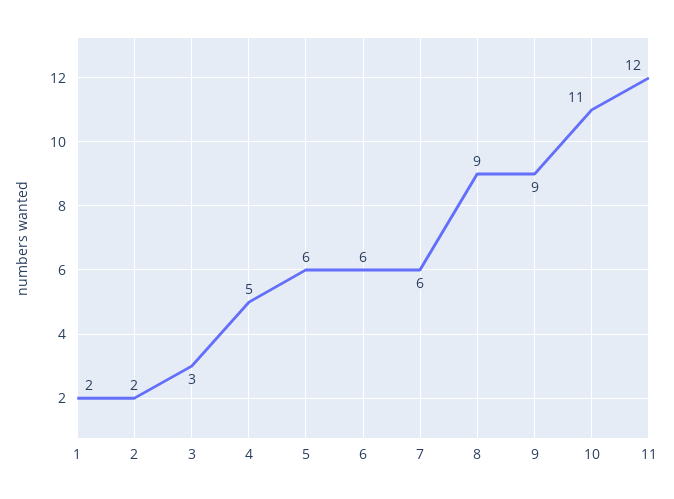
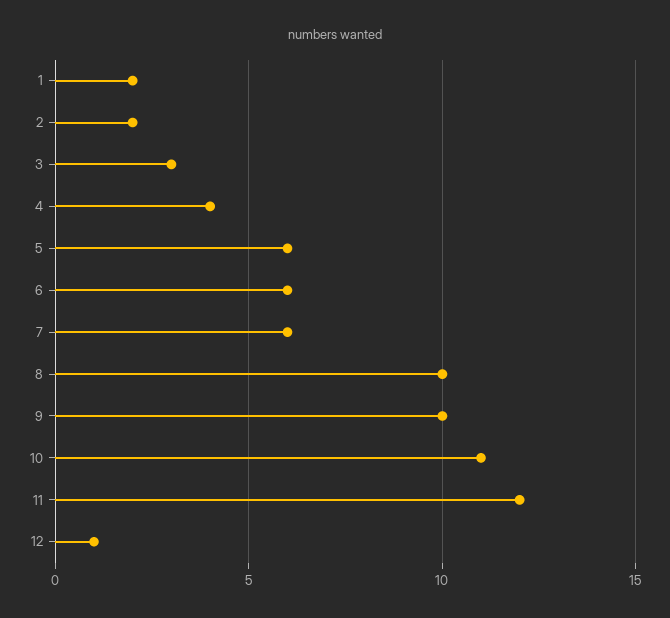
  {
    "1": 2,
    "2": 2,
    "3": 3,
-   "4": 5,
+   "4": 4,
    "5": 6,
    "6": 6,
    "7": 6,
-   "8": 9,
+   "8": 10,
-   "9": 9,
+   "9": 10,
    "10": 11,
-   "11": 12
+   "11": 12,
+   "12": 1
  }

